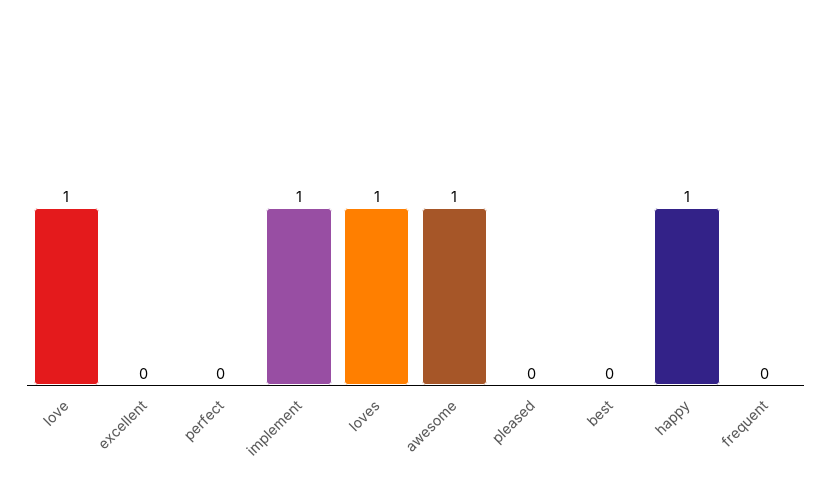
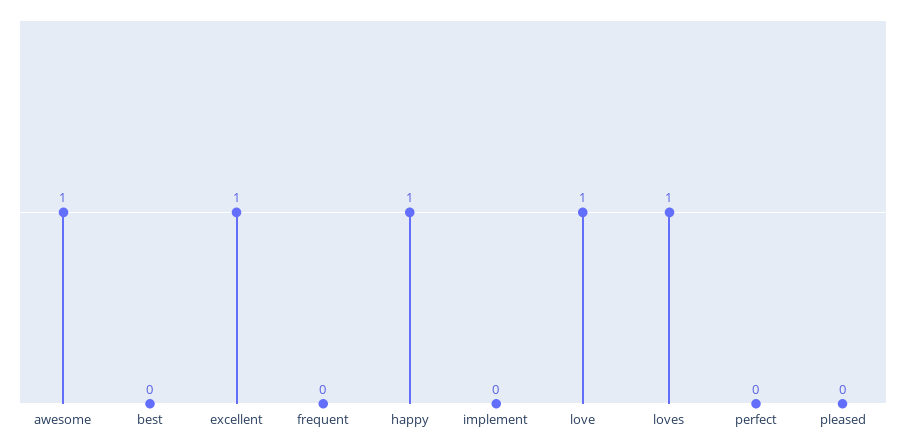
  {
    "love": 1,
-   "excellent": 0,
+   "excellent": 1,
    "perfect": 0,
-   "implement": 1,
+   "implement": 0,
    "loves": 1,
    "awesome": 1,
    "pleased": 0,
    "best": 0,
    "happy": 1,
    "frequent": 0
  }

